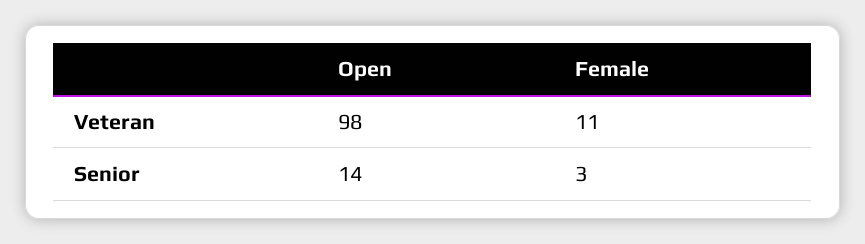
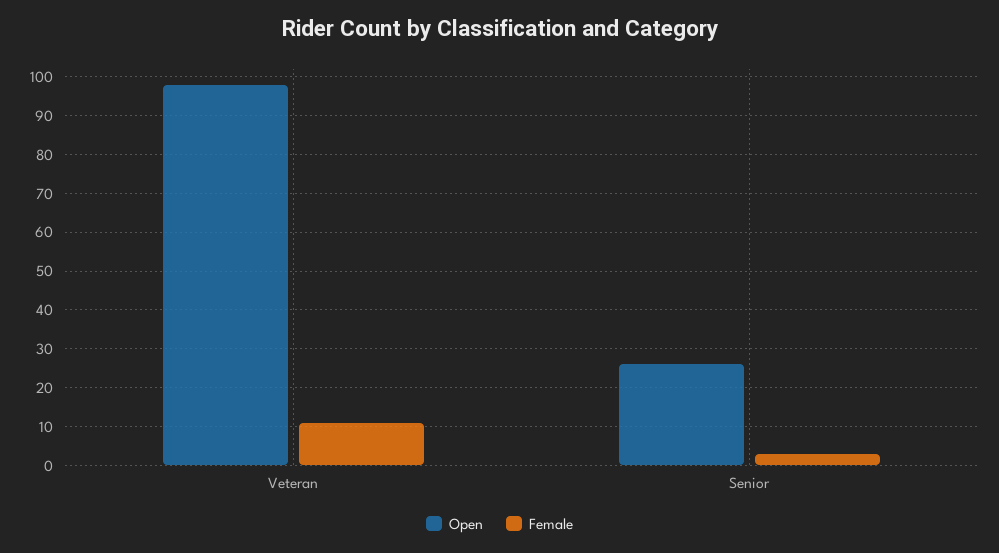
  {
    "Open": {
      "Veteran": 98,
-     "Senior": 14
+     "Senior": 25
    },
    "Female": {
      "Veteran": 11,
      "Senior": 3
    }
  }

